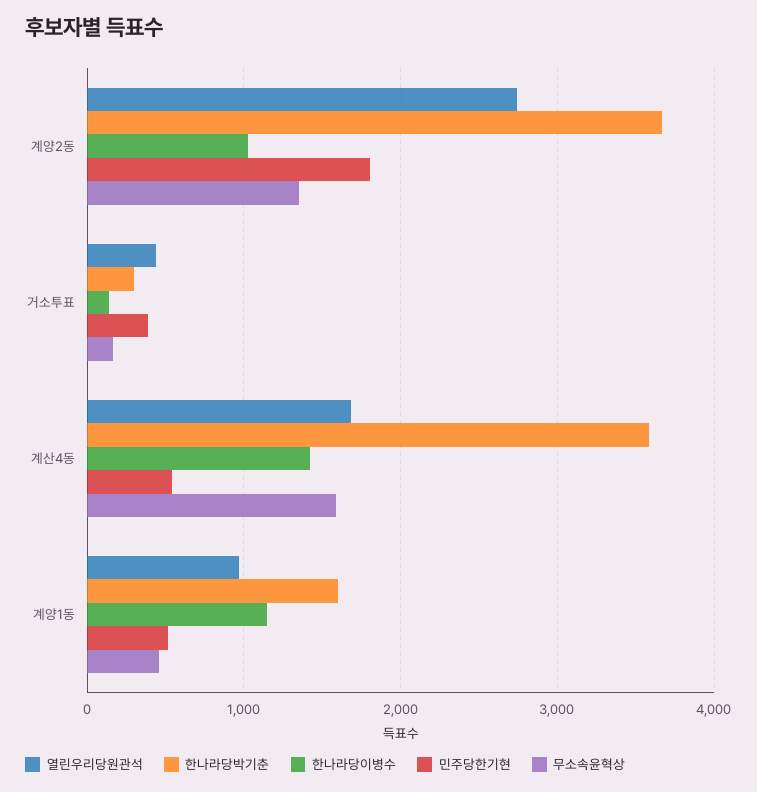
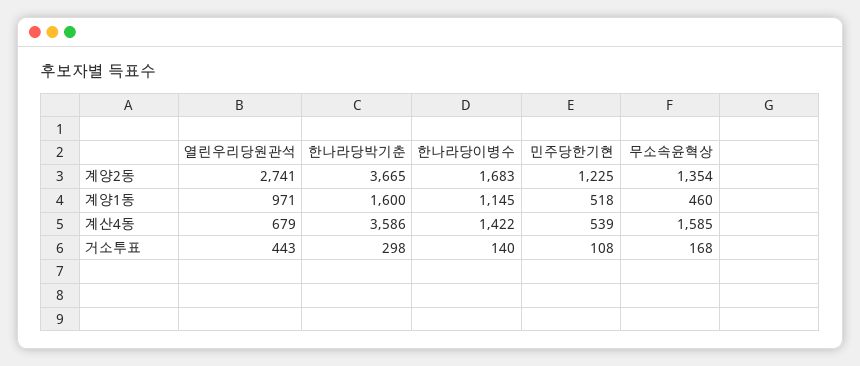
  {
    "열린우리당원관석": {
      "계양2동": 2741,
      "거소투표": 443,
-     "계산4동": 1700,
+     "계산4동": 679,
      "계양1동": 971
    },
    "한나라당박기춘": {
      "계양2동": 3665,
      "거소투표": 298,
      "계산4동": 3586,
      "계양1동": 1600
    },
    "한나라당이병수": {
-     "계양2동": 1000,
+     "계양2동": 1683,
      "거소투표": 140,
      "계산4동": 1422,
      "계양1동": 1145
    },
    "민주당한기현": {
-     "계양2동": 1800,
+     "계양2동": 1225,
-     "거소투표": 400,
+     "거소투표": 108,
      "계산4동": 539,
      "계양1동": 518
    },
    "무소속윤혁상": {
      "계양2동": 1354,
      "거소투표": 168,
      "계산4동": 1585,
      "계양1동": 460
    }
  }

